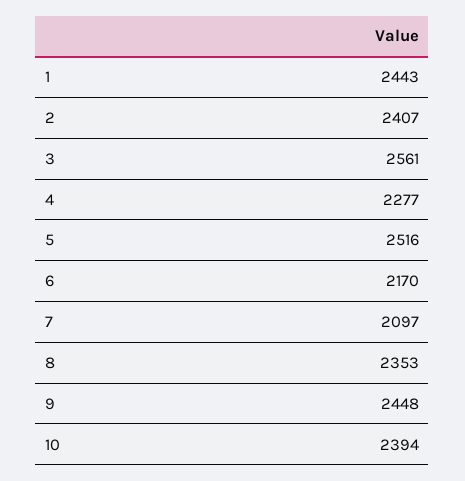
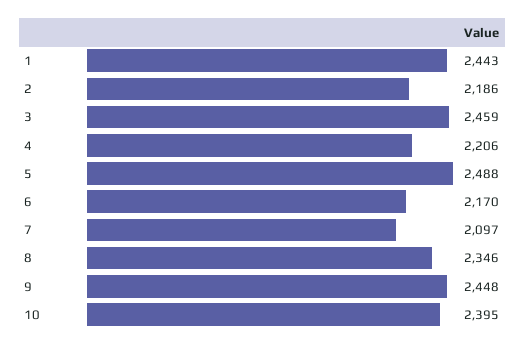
  {
    "1": 2443,
-   "2": 2407,
+   "2": 2186,
-   "3": 2561,
+   "3": 2459,
-   "4": 2277,
+   "4": 2206,
-   "5": 2516,
+   "5": 2488,
    "6": 2170,
    "7": 2097,
-   "8": 2353,
+   "8": 2346,
    "9": 2448,
-   "10": 2394
+   "10": 2395
  }

